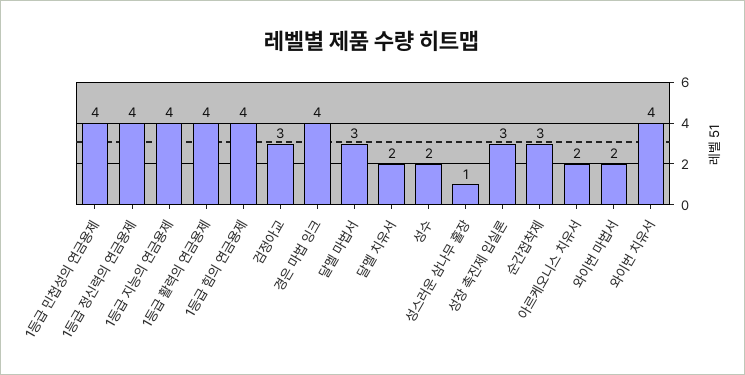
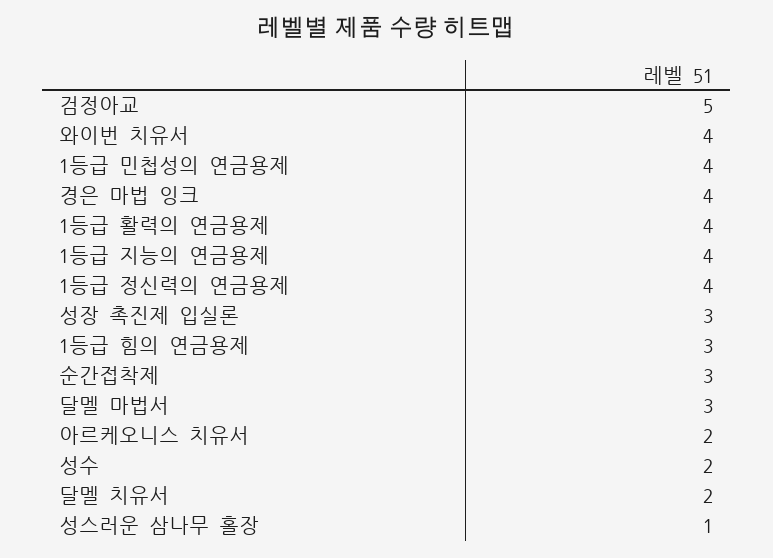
  {
    "1등급 민첩성의 연금용제": 4,
    "1등급 정신력의 연금용제": 4,
    "1등급 지능의 연금용제": 4,
    "1등급 활력의 연금용제": 4,
-   "1등급 힘의 연금용제": 4,
+   "1등급 힘의 연금용제": 3,
-   "검정아교": 3,
+   "검정아교": 5,
    "경은 마법 잉크": 4,
    "달멜 마법서": 3,
    "달멜 치유서": 2,
    "성수": 2,
    "성스러운 삼나무 홀장": 1,
    "성장 촉진제 입실론": 3,
    "순간접착제": 3,
    "아르케오니스 치유서": 2,
-   "와이번 마법서": 2,
    "와이번 치유서": 4
  }

